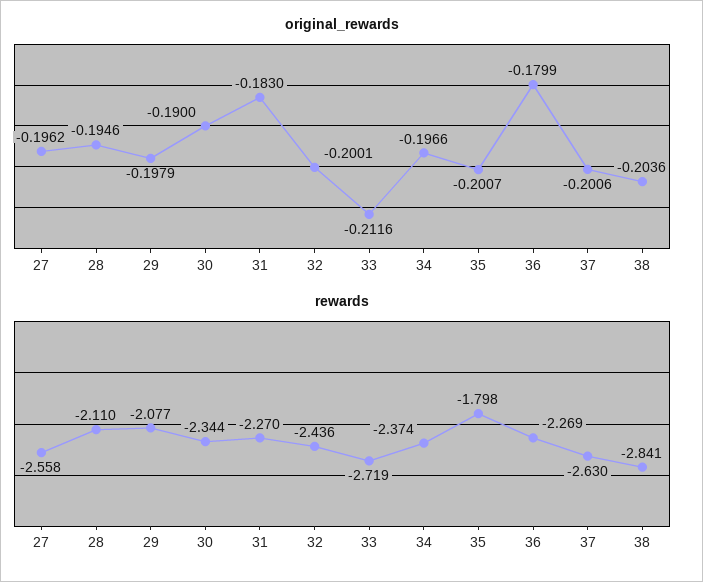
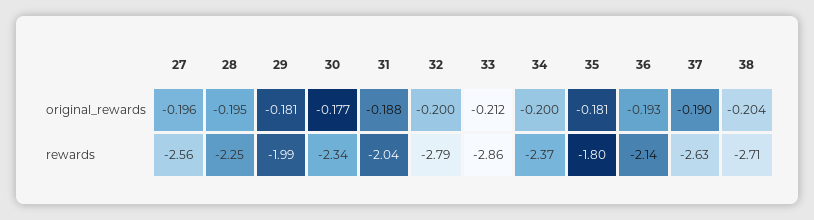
  {
    "original_rewards": {
      "27": -0.1962,
      "28": -0.1946,
-     "29": -0.1979,
+     "29": -0.181,
-     "30": -0.19,
+     "30": -0.177,
-     "31": -0.183,
+     "31": -0.188,
      "32": -0.2001,
      "33": -0.2116,
-     "34": -0.1966,
+     "34": -0.2,
-     "35": -0.2007,
+     "35": -0.181,
-     "36": -0.1799,
+     "36": -0.193,
-     "37": -0.2006,
+     "37": -0.19,
      "38": -0.2036
    },
    "rewards": {
      "27": -2.558,
-     "28": -2.11,
+     "28": -2.25,
-     "29": -2.077,
+     "29": -1.99,
      "30": -2.344,
-     "31": -2.27,
+     "31": -2.04,
-     "32": -2.436,
+     "32": -2.79,
-     "33": -2.719,
+     "33": -2.86,
      "34": -2.374,
      "35": -1.798,
-     "36": -2.269,
+     "36": -2.14,
      "37": -2.63,
-     "38": -2.841
+     "38": -2.71
    }
  }

